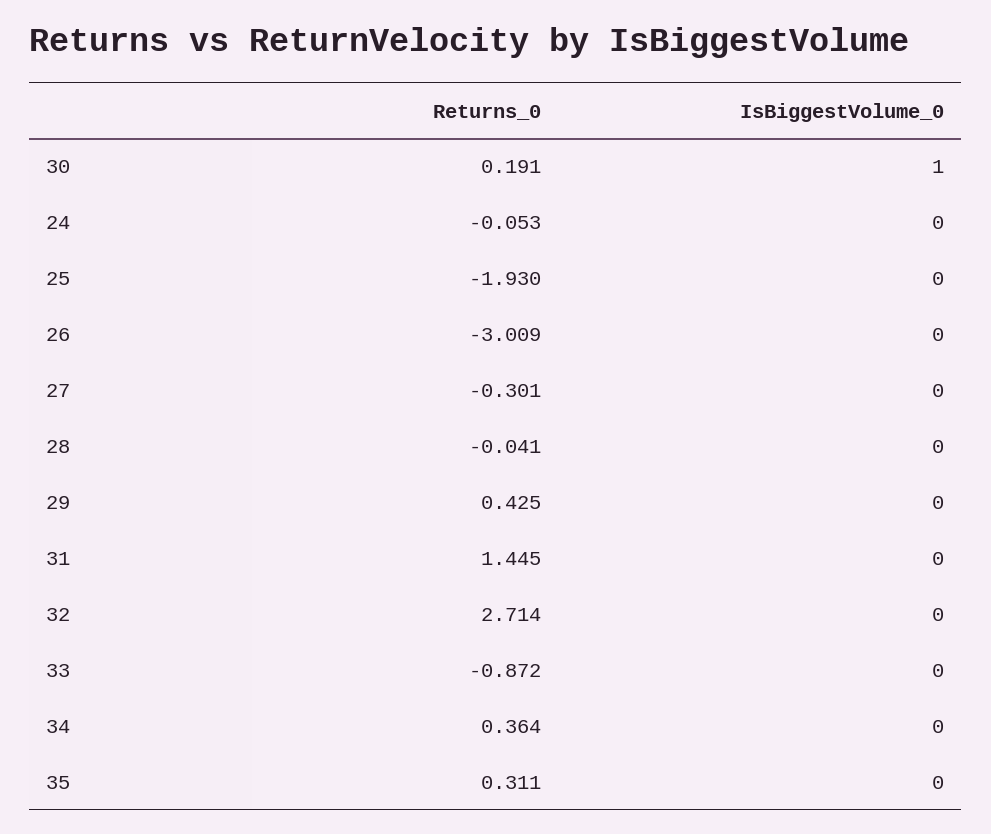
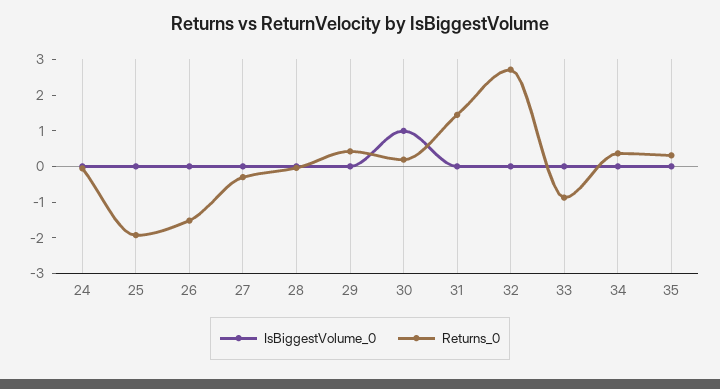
  {
    "Returns_0": {
      "30": 0.191,
      "24": -0.053,
      "25": -1.93,
-     "26": -3.009,
+     "26": -1.5,
      "27": -0.301,
      "28": -0.041,
      "29": 0.425,
      "31": 1.445,
      "32": 2.714,
      "33": -0.872,
      "34": 0.364,
      "35": 0.311
    },
    "IsBiggestVolume_0": {
      "30": 1,
      "24": 0,
      "25": 0,
      "26": 0,
      "27": 0,
      "28": 0,
      "29": 0,
      "31": 0,
      "32": 0,
      "33": 0,
      "34": 0,
      "35": 0
    }
  }

